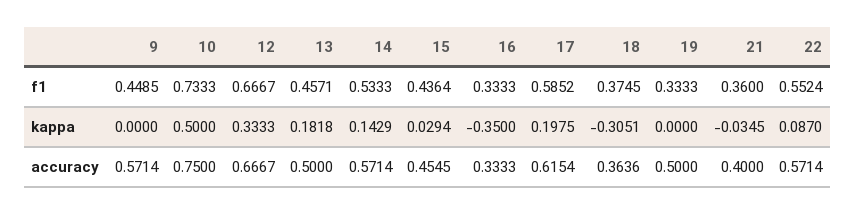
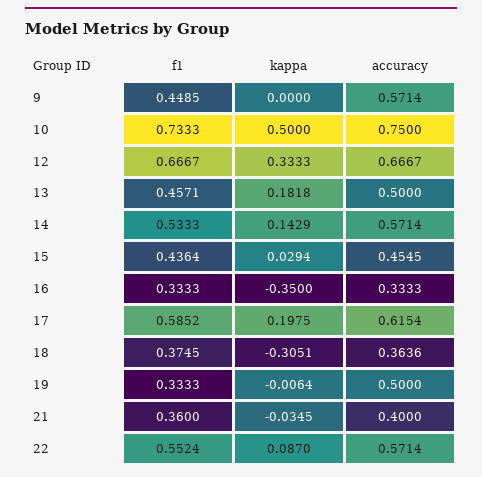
  {
    "9": {
      "f1": 0.4485,
      "kappa": 0,
      "accuracy": 0.5714
    },
    "10": {
      "f1": 0.7333,
      "kappa": 0.5,
      "accuracy": 0.75
    },
    "12": {
      "f1": 0.6667,
      "kappa": 0.3333,
      "accuracy": 0.6667
    },
    "13": {
      "f1": 0.4571,
      "kappa": 0.1818,
      "accuracy": 0.5
    },
    "14": {
      "f1": 0.5333,
      "kappa": 0.1429,
      "accuracy": 0.5714
    },
    "15": {
      "f1": 0.4364,
      "kappa": 0.0294,
      "accuracy": 0.4545
    },
    "16": {
      "f1": 0.3333,
      "kappa": -0.35,
      "accuracy": 0.3333
    },
    "17": {
      "f1": 0.5852,
      "kappa": 0.1975,
      "accuracy": 0.6154
    },
    "18": {
      "f1": 0.3745,
      "kappa": -0.3051,
      "accuracy": 0.3636
    },
    "19": {
      "f1": 0.3333,
-     "kappa": 0,
+     "kappa": -0.0064,
      "accuracy": 0.5
    },
    "21": {
      "f1": 0.36,
      "kappa": -0.0345,
      "accuracy": 0.4
    },
    "22": {
      "f1": 0.5524,
      "kappa": 0.087,
      "accuracy": 0.5714
    }
  }

